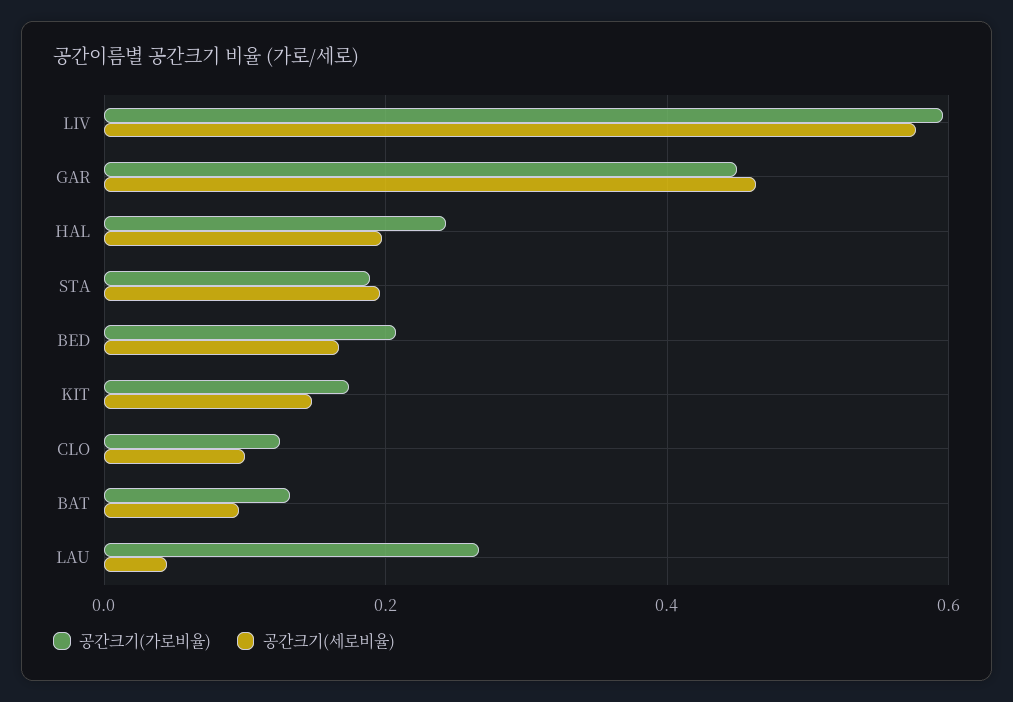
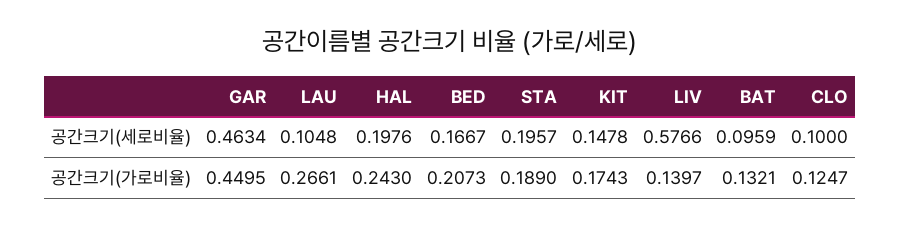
  {
    "공간크기(가로비율)": {
-     "LIV": 0.6,
+     "LIV": 0.1397,
      "GAR": 0.4495,
      "HAL": 0.243,
      "STA": 0.189,
      "BED": 0.2073,
      "KIT": 0.1743,
      "CLO": 0.1247,
      "BAT": 0.1321,
      "LAU": 0.2661
    },
    "공간크기(세로비율)": {
      "LIV": 0.5766,
      "GAR": 0.4634,
      "HAL": 0.1976,
      "STA": 0.1957,
      "BED": 0.1667,
      "KIT": 0.1478,
      "CLO": 0.1,
      "BAT": 0.0959,
-     "LAU": 0.04
+     "LAU": 0.1048
    }
  }

